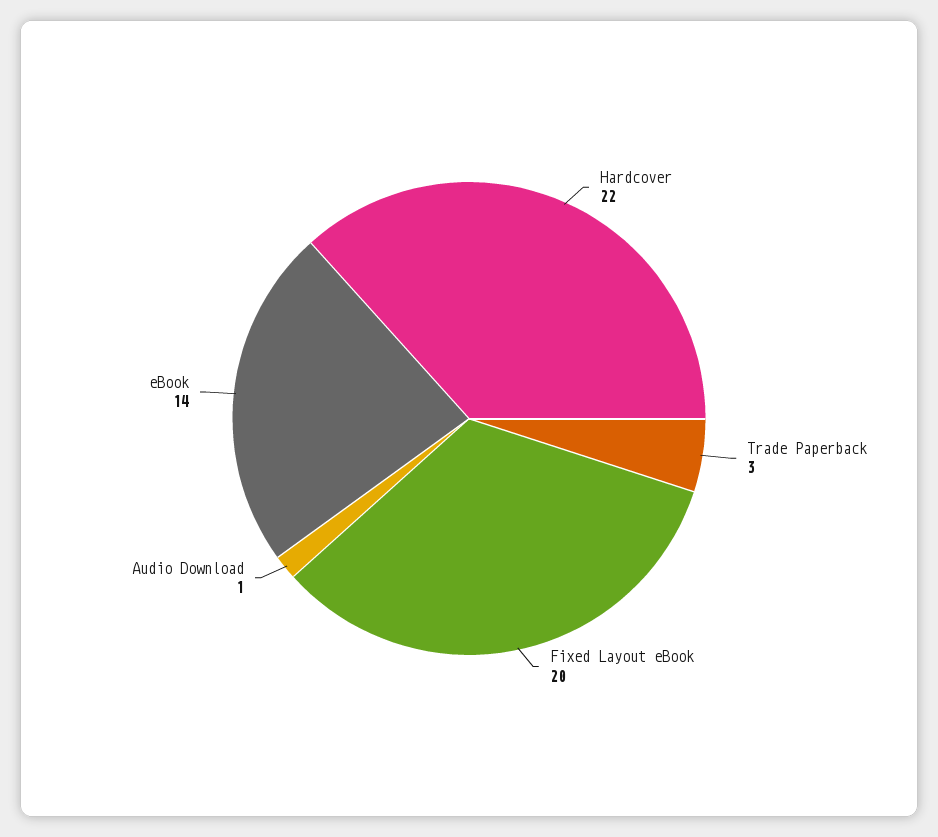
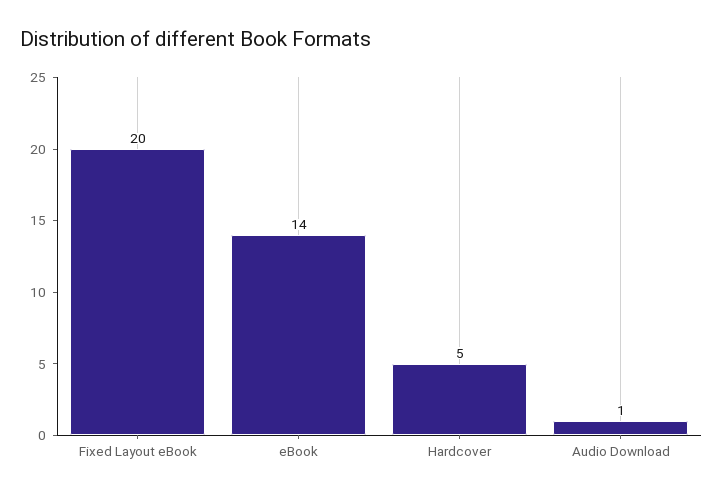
  {
-   "Hardcover": 22,
+   "Hardcover": 5,
-   "Trade Paperback": 3,
    "Fixed Layout eBook": 20,
    "Audio Download": 1,
    "eBook": 14
  }

